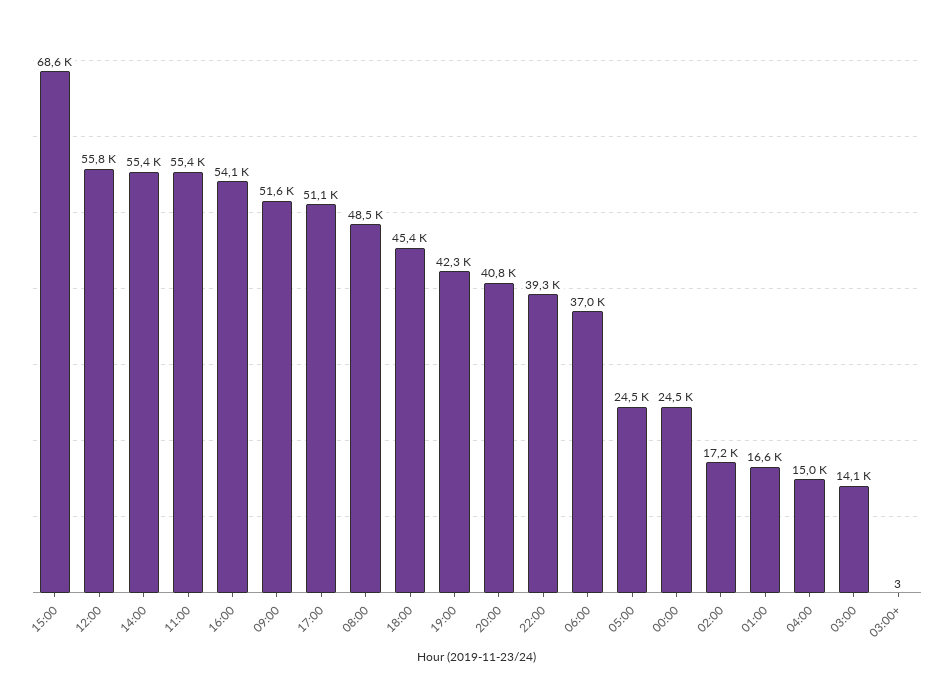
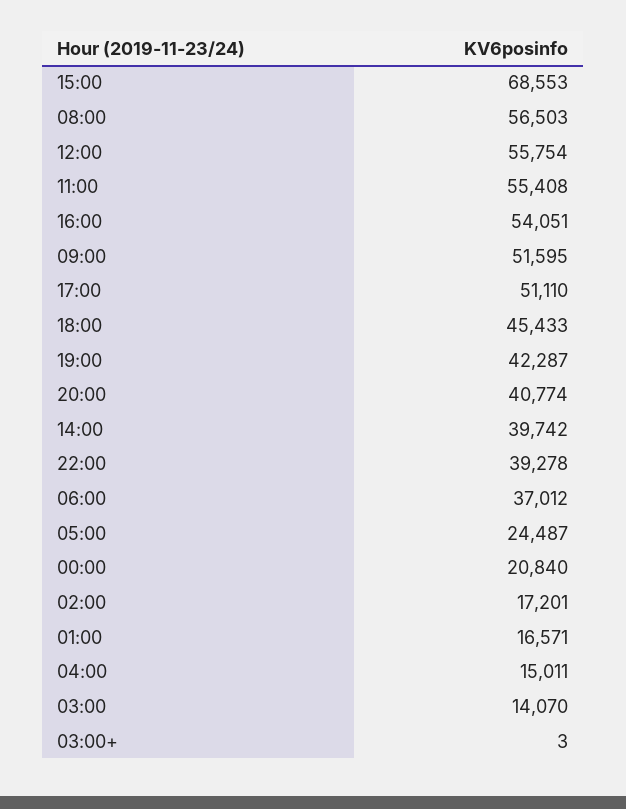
  {
    "15:00": 68553,
    "12:00": 55754,
-   "14:00": 55400,
+   "14:00": 39742,
    "11:00": 55408,
    "16:00": 54051,
    "09:00": 51595,
    "17:00": 51110,
-   "08:00": 48500,
+   "08:00": 56503,
    "18:00": 45433,
    "19:00": 42287,
    "20:00": 40774,
    "22:00": 39278,
    "06:00": 37012,
    "05:00": 24487,
-   "00:00": 24500,
+   "00:00": 20840,
    "02:00": 17201,
    "01:00": 16571,
    "04:00": 15011,
    "03:00": 14070,
    "03:00+": 3
  }

